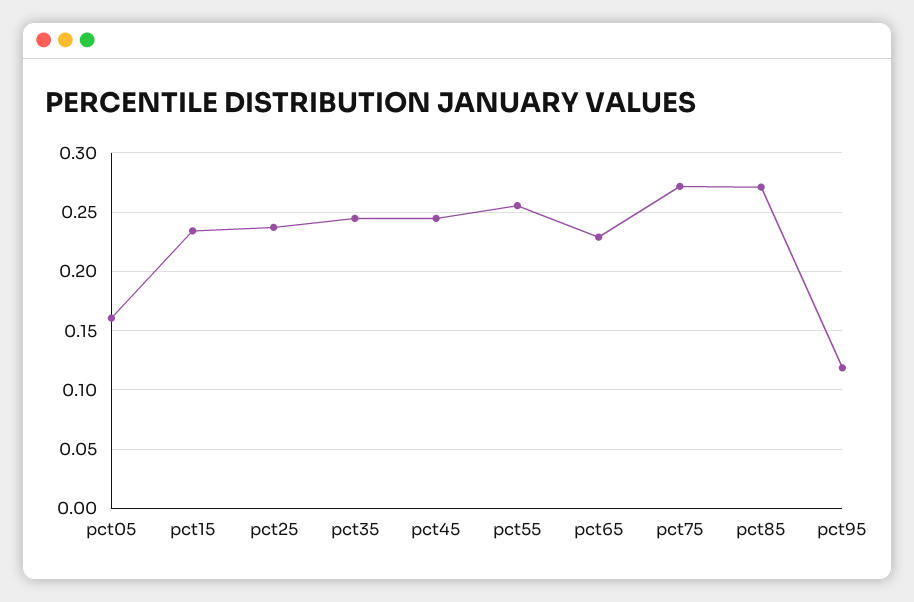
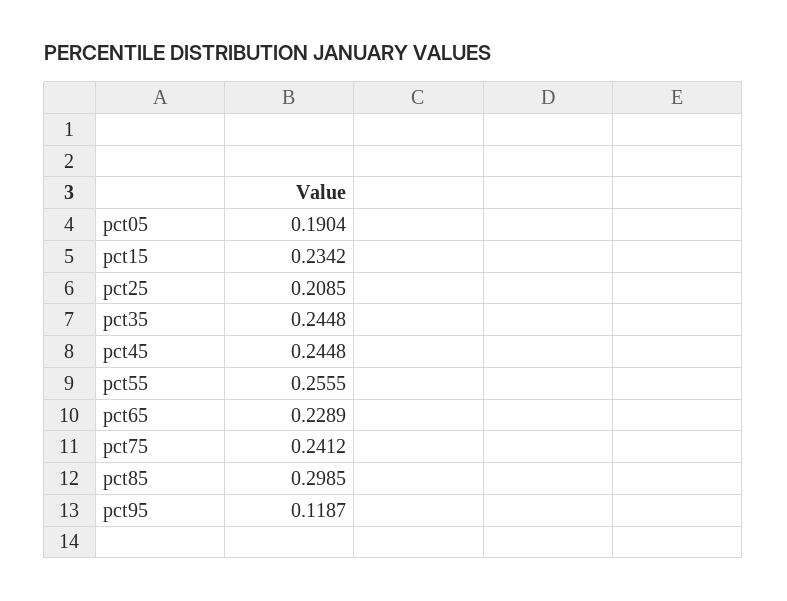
  {
-   "pct05": 0.16,
+   "pct05": 0.1904,
    "pct15": 0.2342,
-   "pct25": 0.24,
+   "pct25": 0.2085,
    "pct35": 0.2448,
    "pct45": 0.2448,
    "pct55": 0.2555,
    "pct65": 0.2289,
-   "pct75": 0.27,
+   "pct75": 0.2412,
-   "pct85": 0.27,
+   "pct85": 0.2985,
    "pct95": 0.1187
  }

